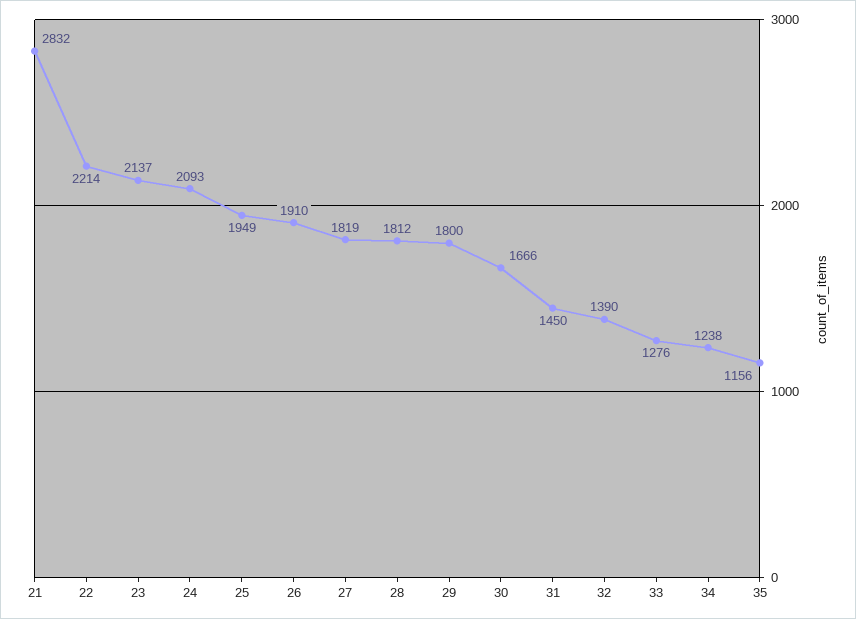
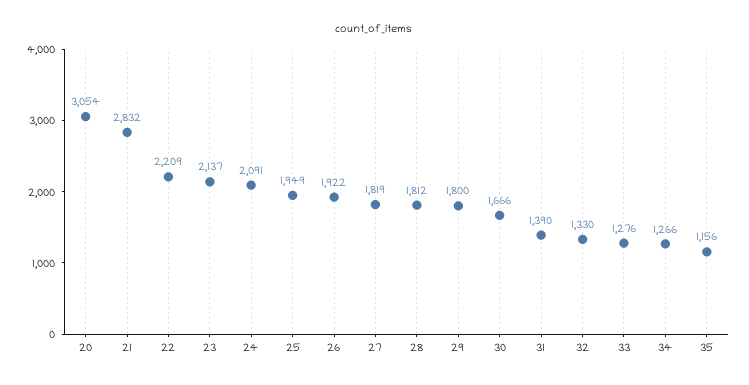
  {
    "21": 2832,
-   "22": 2214,
+   "22": 2209,
    "23": 2137,
-   "24": 2093,
+   "24": 2091,
    "25": 1949,
-   "26": 1910,
+   "26": 1922,
    "27": 1819,
    "28": 1812,
    "29": 1800,
    "30": 1666,
-   "31": 1450,
+   "31": 1390,
-   "32": 1390,
+   "32": 1330,
    "33": 1276,
-   "34": 1238,
+   "34": 1266,
-   "35": 1156
+   "35": 1156,
+   "20": 3054
  }

